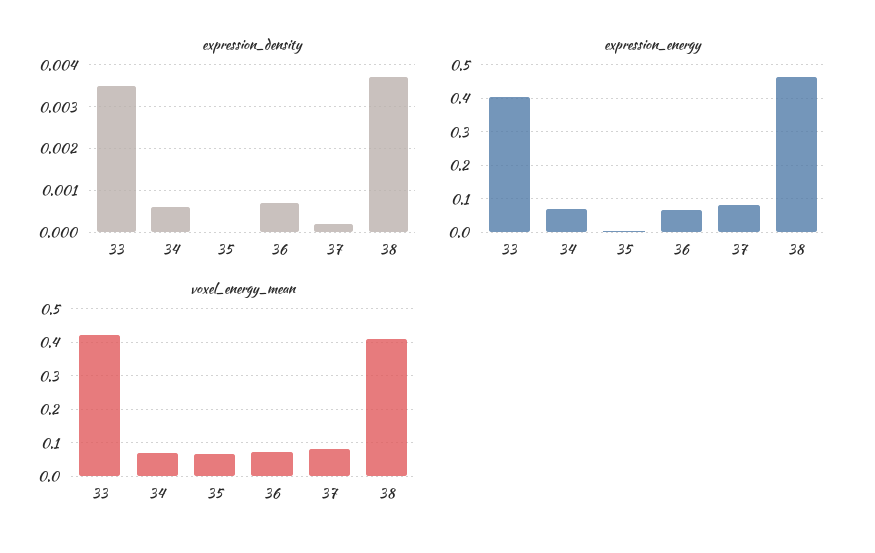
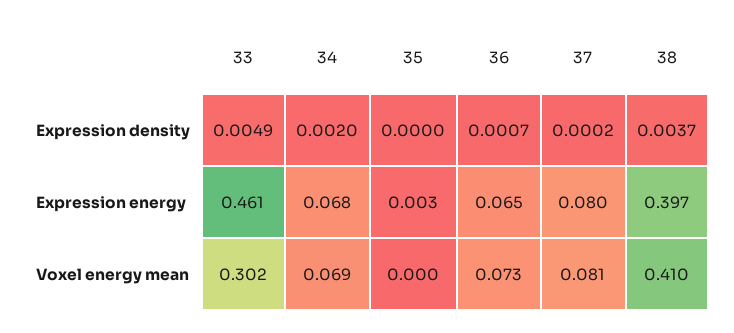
  {
    "expression_density": {
-     "33": 0.0035,
+     "33": 0.0049,
-     "34": 0.0005,
+     "34": 0.002,
      "35": 0,
      "36": 0.0007,
      "37": 0.0002,
      "38": 0.0037
    },
    "expression_energy": {
-     "33": 0.4,
+     "33": 0.461,
      "34": 0.068,
      "35": 0.003,
      "36": 0.065,
      "37": 0.08,
-     "38": 0.46
+     "38": 0.397
    },
    "voxel_energy_mean": {
-     "33": 0.42,
+     "33": 0.302,
      "34": 0.069,
-     "35": 0.06,
+     "35": 0,
      "36": 0.073,
      "37": 0.081,
      "38": 0.41
    }
  }

